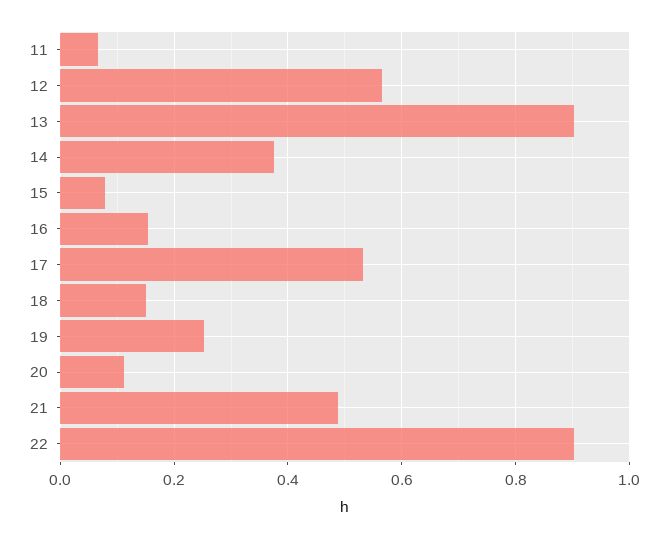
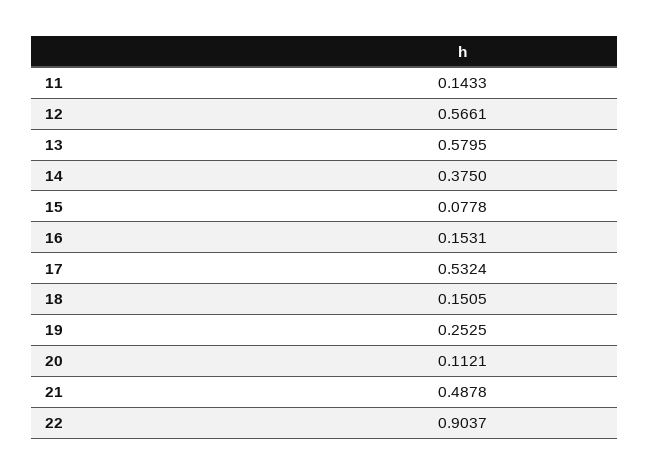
  {
-   "11": 0.06,
+   "11": 0.1433,
    "12": 0.5661,
-   "13": 0.9,
+   "13": 0.5795,
    "14": 0.375,
    "15": 0.0778,
    "16": 0.1531,
    "17": 0.5324,
    "18": 0.1505,
    "19": 0.2525,
    "20": 0.1121,
    "21": 0.4878,
    "22": 0.9037
  }

